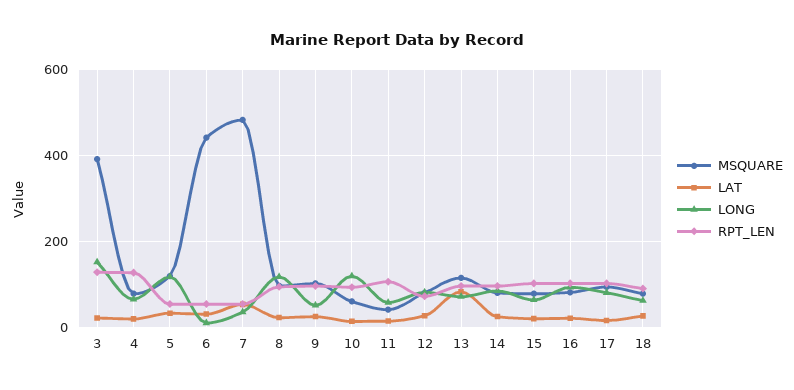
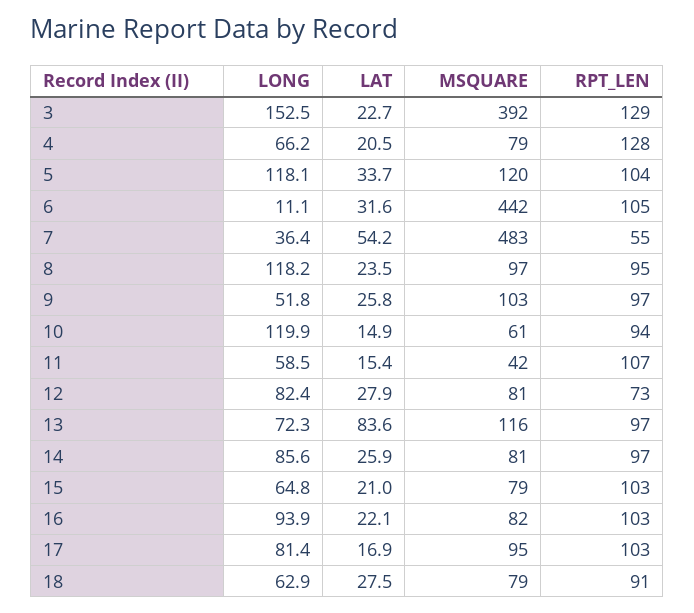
  {
    "MSQUARE": {
      "3": 392,
      "4": 79,
      "5": 120,
      "6": 442,
      "7": 483,
      "8": 97,
      "9": 103,
      "10": 61,
      "11": 42,
      "12": 81,
      "13": 116,
      "14": 81,
      "15": 79,
      "16": 82,
      "17": 95,
      "18": 79
    },
    "LAT": {
      "3": 22.7,
      "4": 20.5,
      "5": 33.7,
      "6": 31.6,
      "7": 54.2,
      "8": 23.5,
      "9": 25.8,
      "10": 14.9,
      "11": 15.4,
      "12": 27.9,
      "13": 83.6,
      "14": 25.9,
      "15": 21,
      "16": 22.1,
      "17": 16.9,
      "18": 27.5
    },
    "LONG": {
      "3": 152.5,
      "4": 66.2,
      "5": 118.1,
      "6": 11.1,
      "7": 36.4,
      "8": 118.2,
      "9": 51.8,
      "10": 119.9,
      "11": 58.5,
      "12": 82.4,
      "13": 72.3,
      "14": 85.6,
      "15": 64.8,
      "16": 93.9,
      "17": 81.4,
      "18": 62.9
    },
    "RPT_LEN": {
      "3": 129,
      "4": 128,
-     "5": 60,
+     "5": 104,
-     "6": 60,
+     "6": 105,
      "7": 55,
      "8": 95,
      "9": 97,
      "10": 94,
      "11": 107,
      "12": 73,
      "13": 97,
      "14": 97,
      "15": 103,
      "16": 103,
      "17": 103,
      "18": 91
    }
  }

